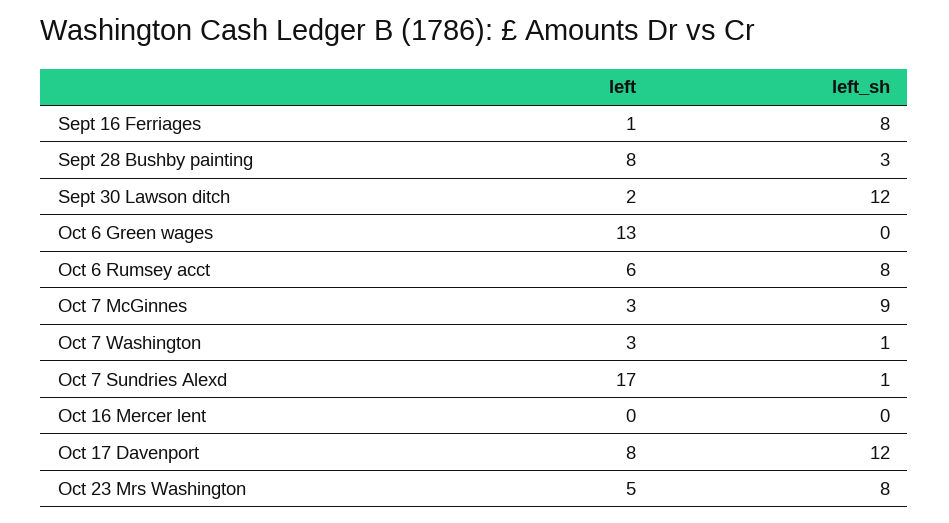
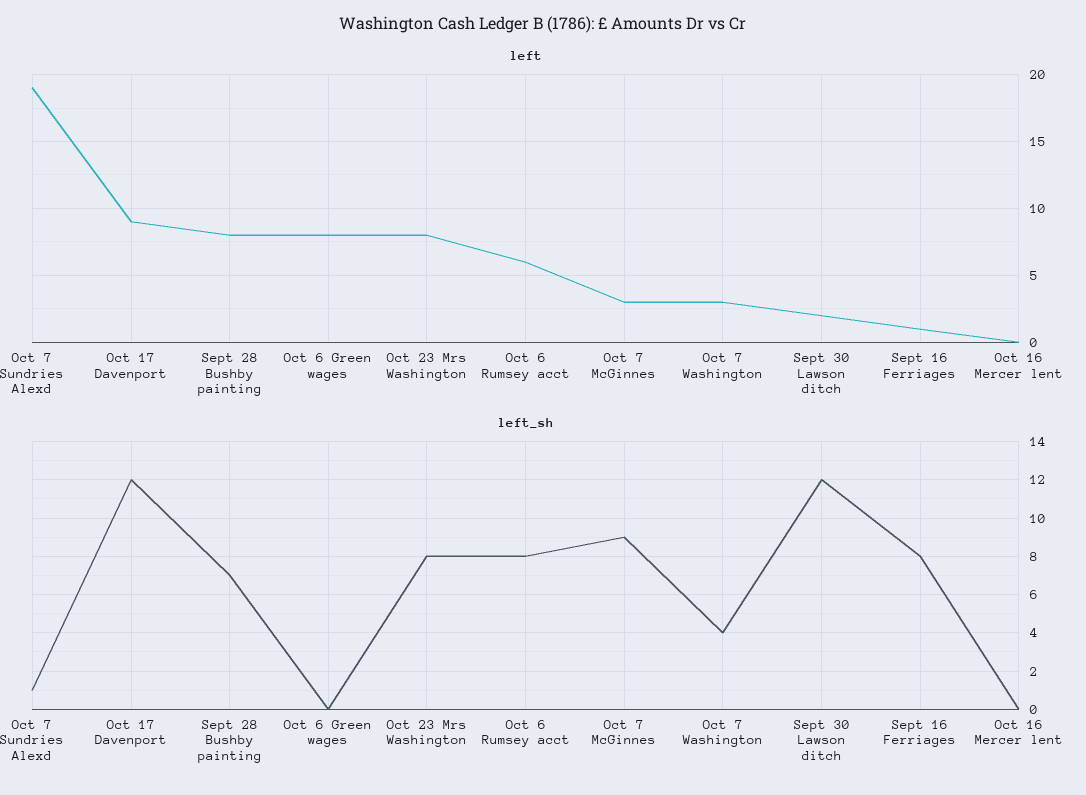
  {
    "left": {
      "Sept 16 Ferriages": 1,
      "Sept 28 Bushby painting": 8,
      "Sept 30 Lawson ditch": 2,
-     "Oct 6 Green wages": 13,
+     "Oct 6 Green wages": 8,
      "Oct 6 Rumsey acct": 6,
      "Oct 7 McGinnes": 3,
      "Oct 7 Washington": 3,
-     "Oct 7 Sundries Alexd": 17,
+     "Oct 7 Sundries Alexd": 19,
      "Oct 16 Mercer lent": 0,
-     "Oct 17 Davenport": 8,
+     "Oct 17 Davenport": 9,
-     "Oct 23 Mrs Washington": 5
+     "Oct 23 Mrs Washington": 8
    },
    "left_sh": {
      "Sept 16 Ferriages": 8,
-     "Sept 28 Bushby painting": 3,
+     "Sept 28 Bushby painting": 7,
      "Sept 30 Lawson ditch": 12,
      "Oct 6 Green wages": 0,
      "Oct 6 Rumsey acct": 8,
      "Oct 7 McGinnes": 9,
-     "Oct 7 Washington": 1,
+     "Oct 7 Washington": 4,
      "Oct 7 Sundries Alexd": 1,
      "Oct 16 Mercer lent": 0,
      "Oct 17 Davenport": 12,
      "Oct 23 Mrs Washington": 8
    }
  }

